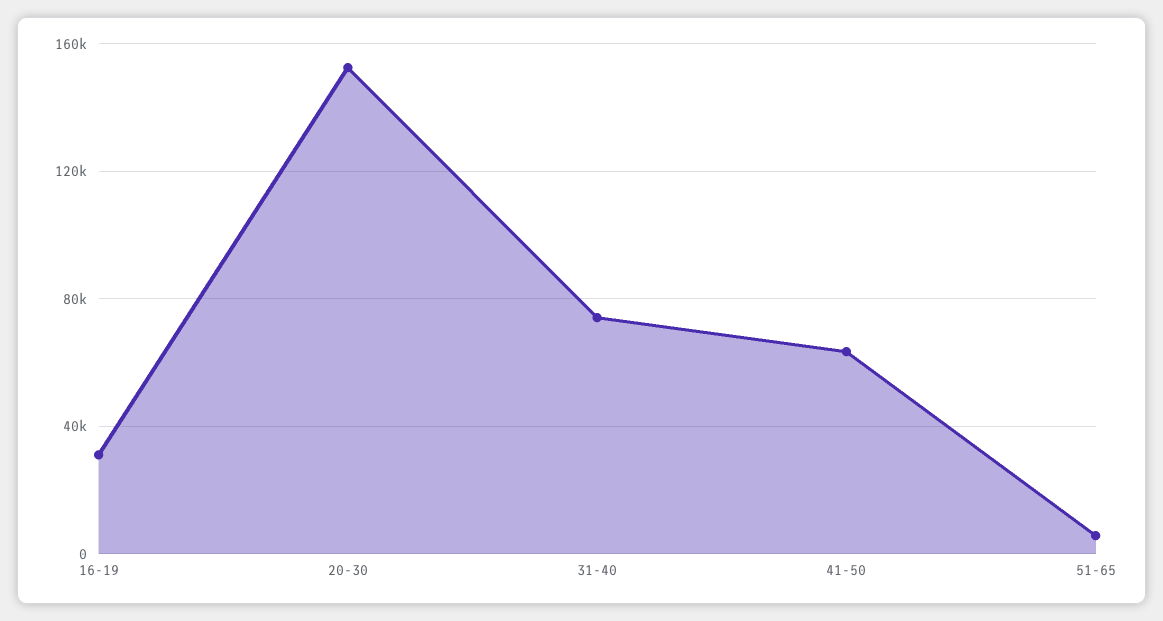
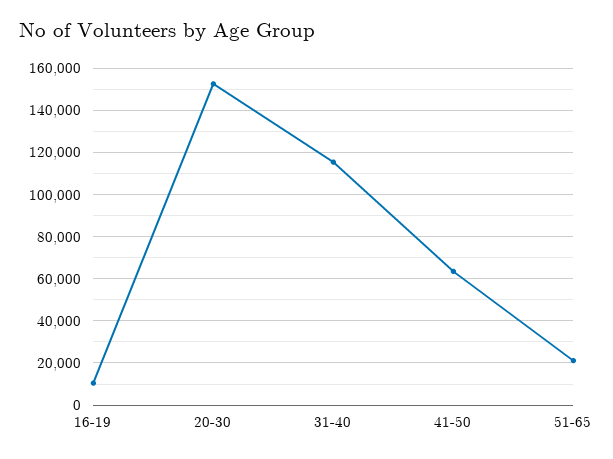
  {
-   "16-19": 30000,
+   "16-19": 10000,
    "20-30": 155000,
-   "31-40": 75000,
+   "31-40": 115000,
    "41-50": 65000,
-   "51-65": 5000
+   "51-65": 20000
  }

